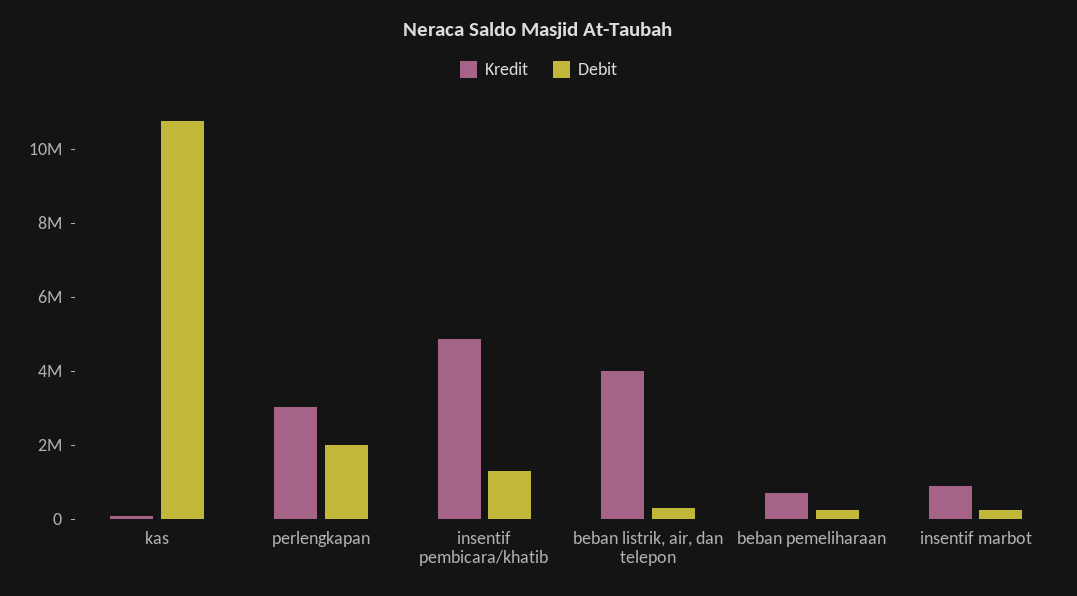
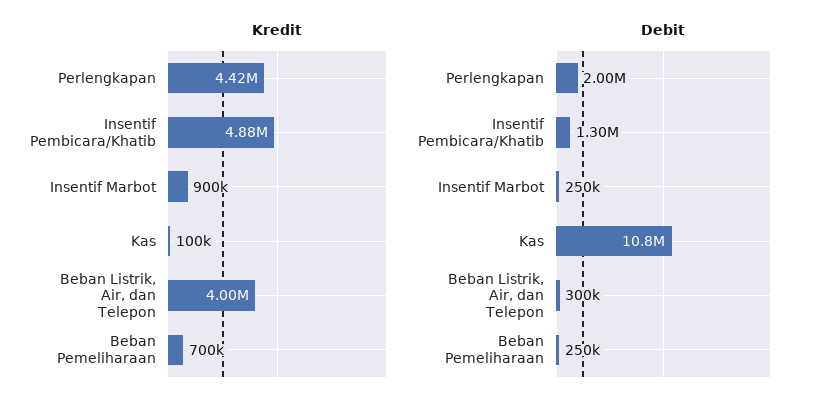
  {
    "Kredit": {
      "kas": 100000,
-     "perlengkapan": 3000000,
+     "perlengkapan": 4420000,
      "insentif pembicara/khatib": 4880000,
      "beban listrik, air, dan telepon": 4000000,
      "beban pemeliharaan": 700000,
      "insentif marbot": 900000
    },
    "Debit": {
      "kas": 10800000,
      "perlengkapan": 2000000,
      "insentif pembicara/khatib": 1300000,
      "beban listrik, air, dan telepon": 300000,
      "beban pemeliharaan": 250000,
      "insentif marbot": 250000
    }
  }

